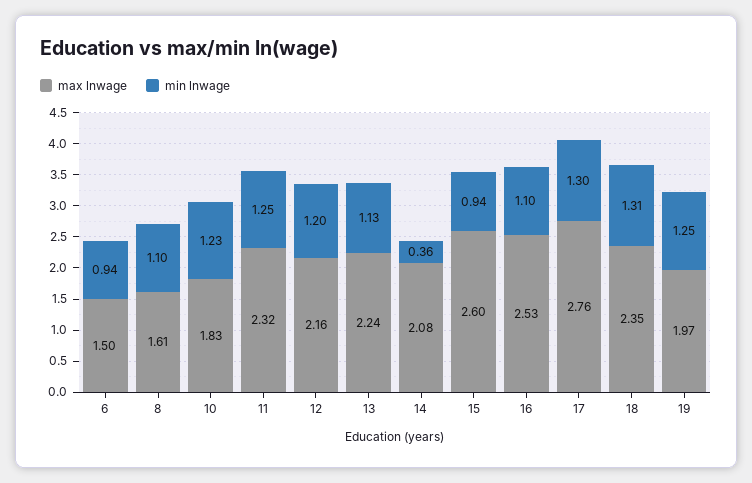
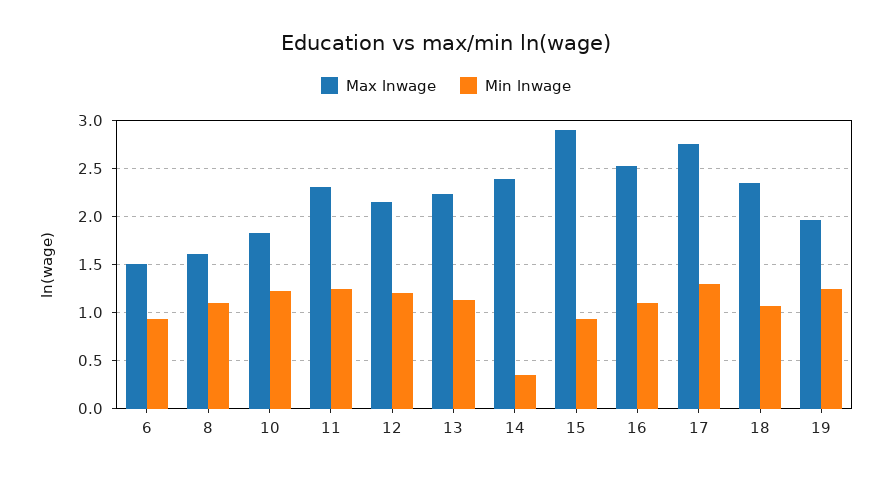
  {
    "max lnwage": {
      "6": 1.5,
      "8": 1.61,
      "10": 1.83,
      "11": 2.32,
      "12": 2.16,
      "13": 2.24,
-     "14": 2.08,
+     "14": 2.4,
-     "15": 2.6,
+     "15": 2.9,
      "16": 2.53,
      "17": 2.76,
      "18": 2.35,
      "19": 1.97
    },
    "min lnwage": {
      "6": 0.94,
      "8": 1.1,
      "10": 1.23,
      "11": 1.25,
      "12": 1.2,
      "13": 1.13,
      "14": 0.36,
      "15": 0.94,
      "16": 1.1,
      "17": 1.3,
-     "18": 1.31,
+     "18": 1.1,
      "19": 1.25
    }
  }

